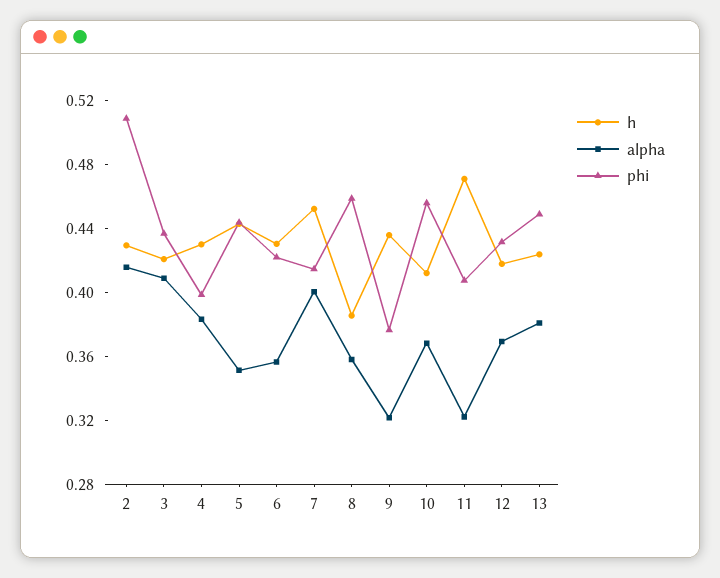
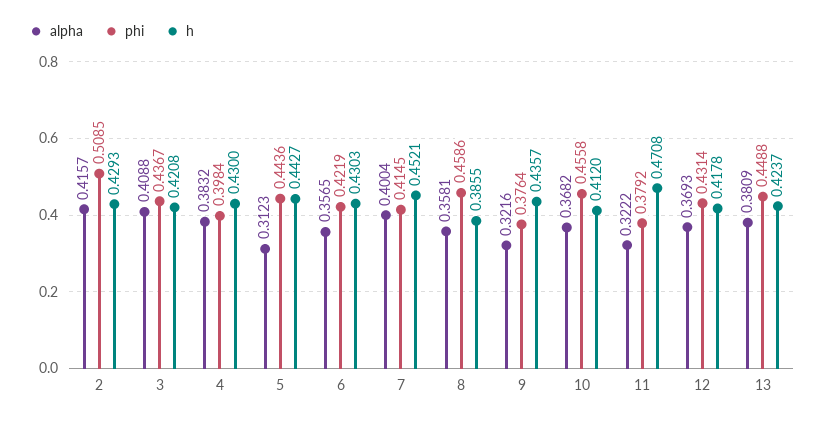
  {
    "h": {
      "2": 0.4293,
      "3": 0.4208,
      "4": 0.43,
      "5": 0.4427,
      "6": 0.4303,
      "7": 0.4521,
      "8": 0.3855,
      "9": 0.4357,
      "10": 0.412,
      "11": 0.4708,
      "12": 0.4178,
      "13": 0.4237
    },
    "alpha": {
      "2": 0.4157,
      "3": 0.4088,
      "4": 0.3832,
-     "5": 0.35,
+     "5": 0.3123,
      "6": 0.3565,
      "7": 0.4004,
      "8": 0.3581,
      "9": 0.3216,
      "10": 0.3682,
      "11": 0.3222,
      "12": 0.3693,
      "13": 0.3809
    },
    "phi": {
      "2": 0.5085,
      "3": 0.4367,
      "4": 0.3984,
      "5": 0.4436,
      "6": 0.4219,
      "7": 0.4145,
      "8": 0.4586,
      "9": 0.3764,
      "10": 0.4558,
-     "11": 0.41,
+     "11": 0.3792,
      "12": 0.4314,
      "13": 0.4488
    }
  }

